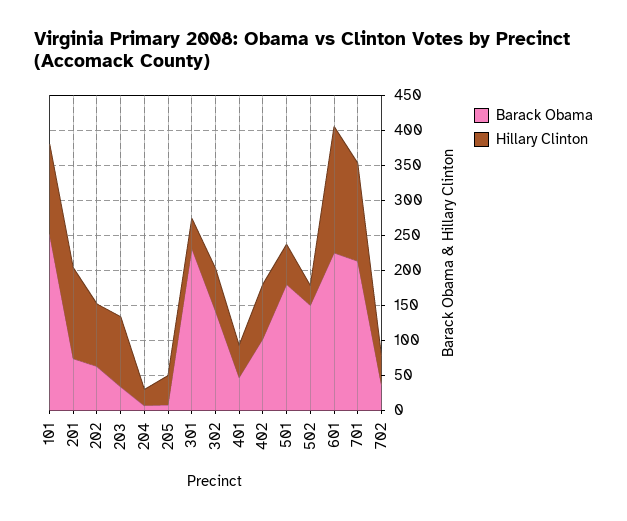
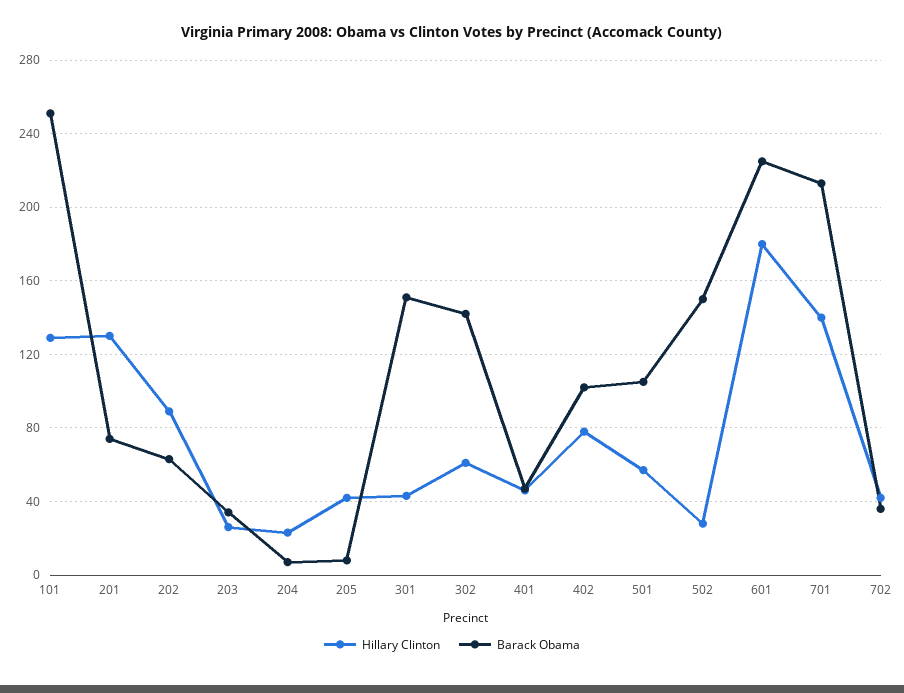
  {
    "Barack Obama": {
      "101": 250,
      "201": 75,
      "202": 65,
      "203": 35,
      "204": 5,
      "205": 10,
-     "301": 225,
+     "301": 150,
      "302": 140,
      "401": 45,
      "402": 100,
-     "501": 175,
+     "501": 105,
      "502": 150,
      "601": 225,
      "701": 215,
      "702": 35
    },
    "Hillary Clinton": {
      "101": 130,
      "201": 130,
      "202": 90,
-     "203": 100,
+     "203": 25,
      "204": 25,
      "205": 40,
      "301": 45,
      "302": 60,
      "401": 45,
      "402": 80,
      "501": 55,
      "502": 30,
      "601": 180,
      "701": 140,
      "702": 40
    }
  }

